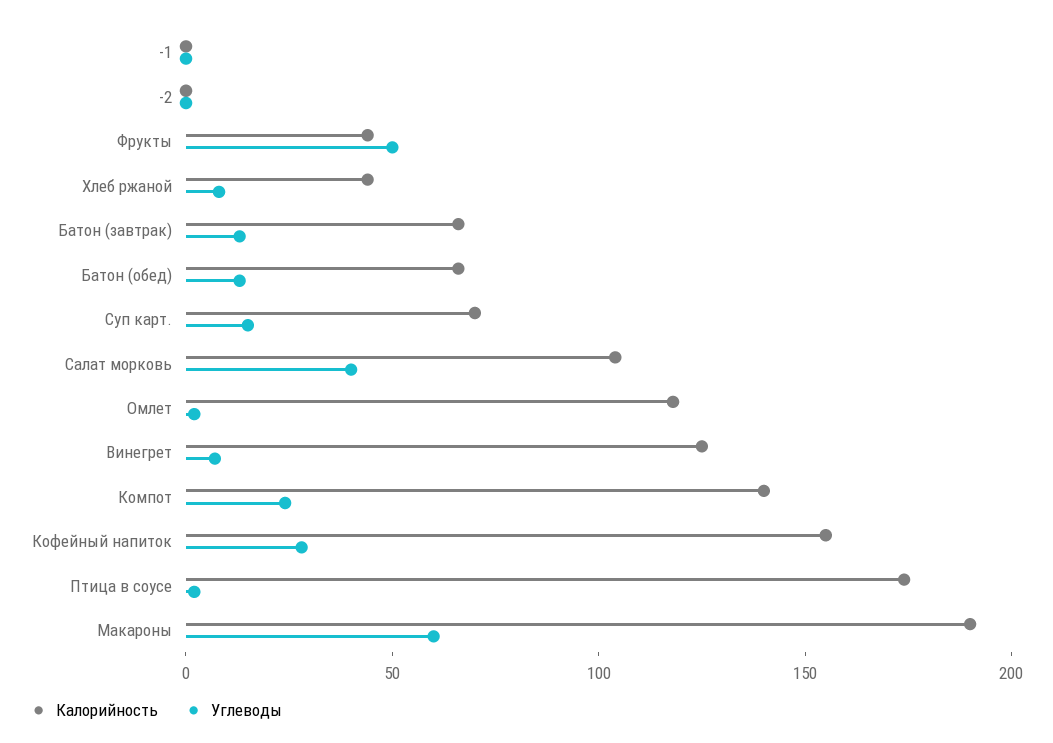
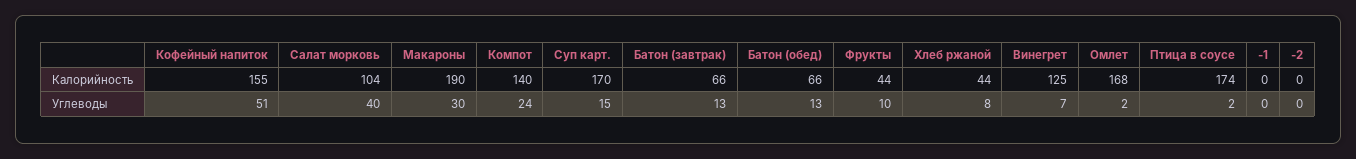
  {
    "Калорийность": {
      "-1": 0,
      "-2": 0,
      "Фрукты": 44,
      "Хлеб ржаной": 44,
      "Батон (завтрак)": 66,
      "Батон (обед)": 66,
-     "Суп карт.": 70,
+     "Суп карт.": 170,
      "Салат морковь": 104,
-     "Омлет": 120,
+     "Омлет": 168,
      "Винегрет": 125,
      "Компот": 140,
      "Кофейный напиток": 155,
      "Птица в соусе": 174,
      "Макароны": 190
    },
    "Углеводы": {
      "-1": 0,
      "-2": 0,
-     "Фрукты": 50,
+     "Фрукты": 10,
      "Хлеб ржаной": 8,
      "Батон (завтрак)": 13,
      "Батон (обед)": 13,
      "Суп карт.": 15,
      "Салат морковь": 40,
      "Омлет": 2,
      "Винегрет": 7,
      "Компот": 24,
-     "Кофейный напиток": 30,
+     "Кофейный напиток": 51,
      "Птица в соусе": 2,
-     "Макароны": 60
+     "Макароны": 30
    }
  }

